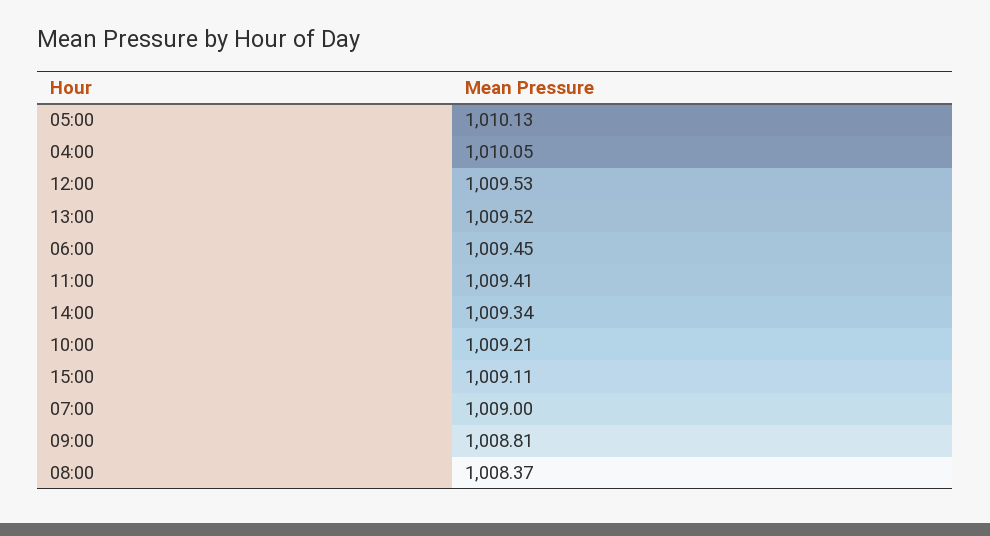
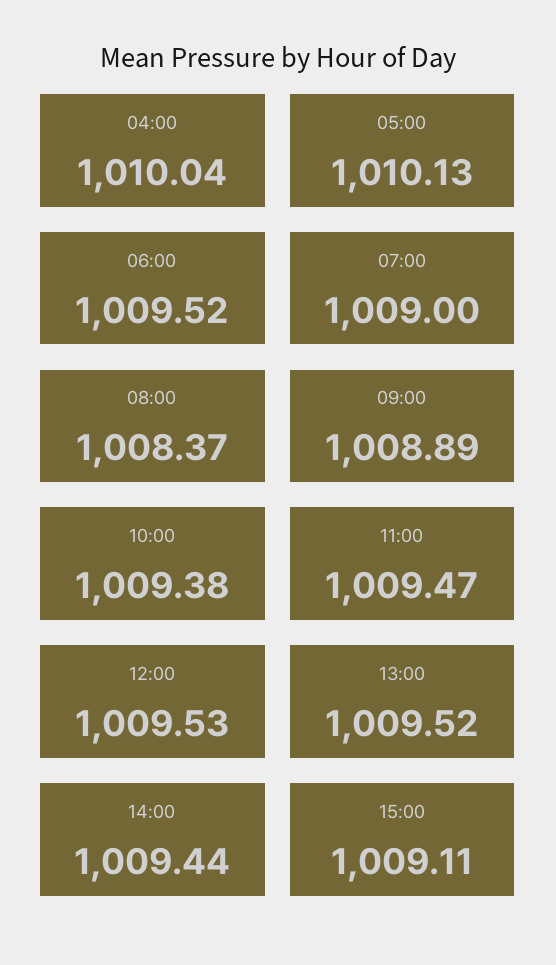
  {
    "05:00": 1010.13,
-   "04:00": 1010.05,
+   "04:00": 1010.04,
    "12:00": 1009.53,
    "13:00": 1009.52,
-   "06:00": 1009.45,
+   "06:00": 1009.52,
-   "11:00": 1009.41,
+   "11:00": 1009.47,
-   "14:00": 1009.34,
+   "14:00": 1009.44,
-   "10:00": 1009.21,
+   "10:00": 1009.38,
    "15:00": 1009.11,
    "07:00": 1009,
-   "09:00": 1008.81,
+   "09:00": 1008.89,
    "08:00": 1008.37
  }

